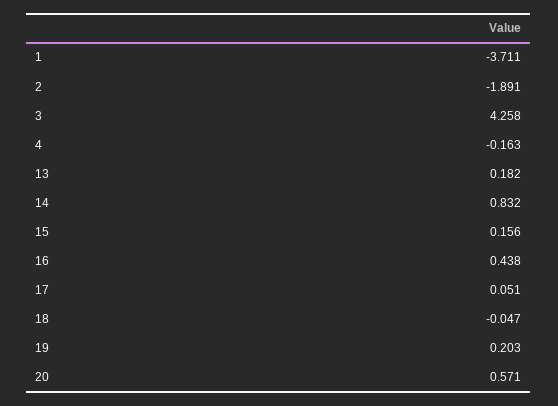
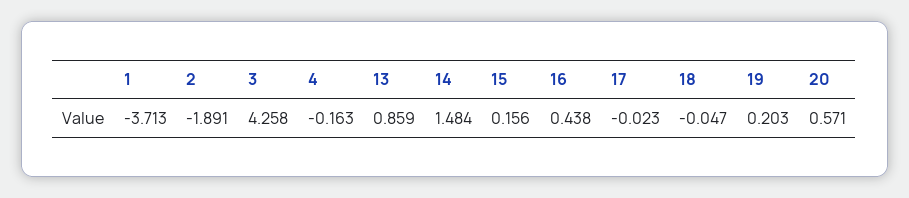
  {
-   "1": -3.711,
+   "1": -3.713,
    "2": -1.891,
    "3": 4.258,
    "4": -0.163,
-   "13": 0.182,
+   "13": 0.859,
-   "14": 0.832,
+   "14": 1.484,
    "15": 0.156,
    "16": 0.438,
-   "17": 0.051,
+   "17": -0.023,
    "18": -0.047,
    "19": 0.203,
    "20": 0.571
  }

